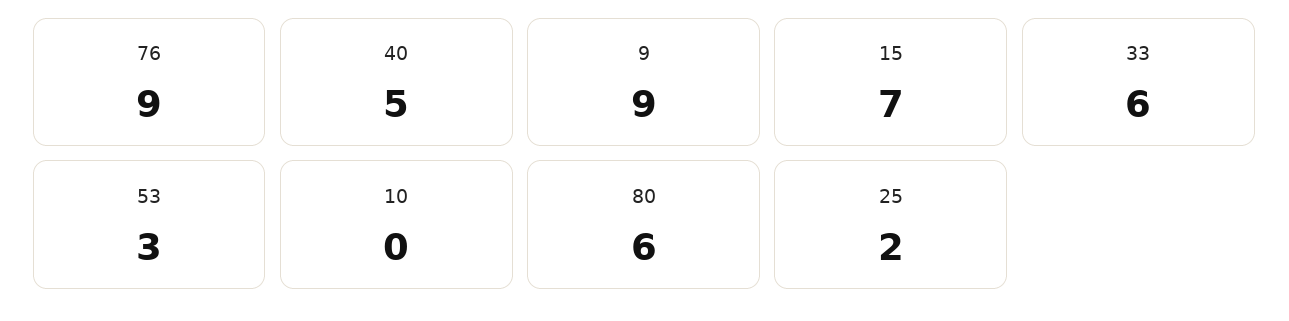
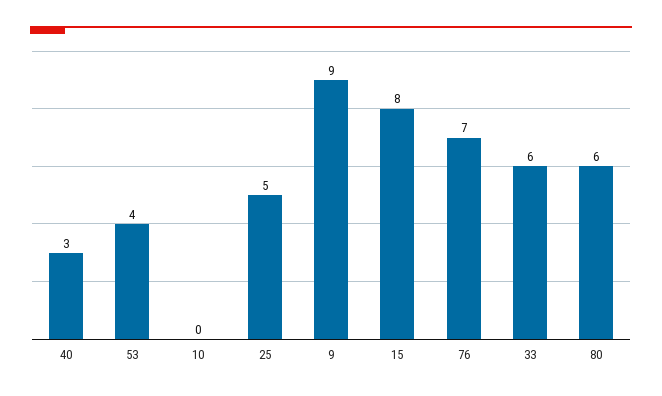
  {
-   "76": 9,
+   "76": 7,
-   "40": 5,
+   "40": 3,
    "9": 9,
-   "15": 7,
+   "15": 8,
    "33": 6,
-   "53": 3,
+   "53": 4,
    "10": 0,
    "80": 6,
-   "25": 2
+   "25": 5
  }

